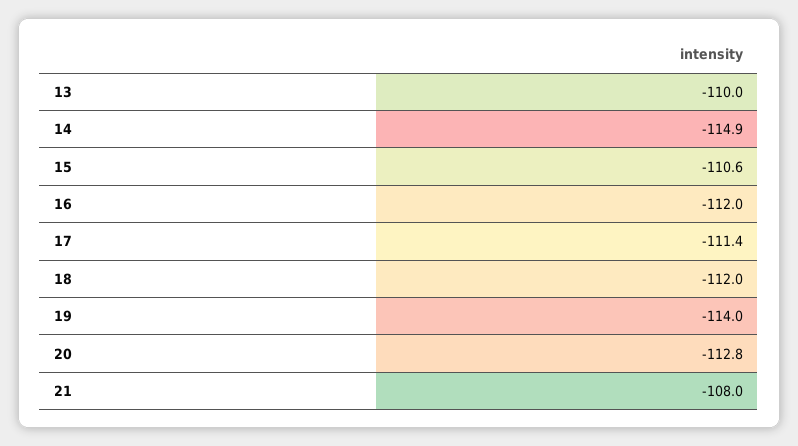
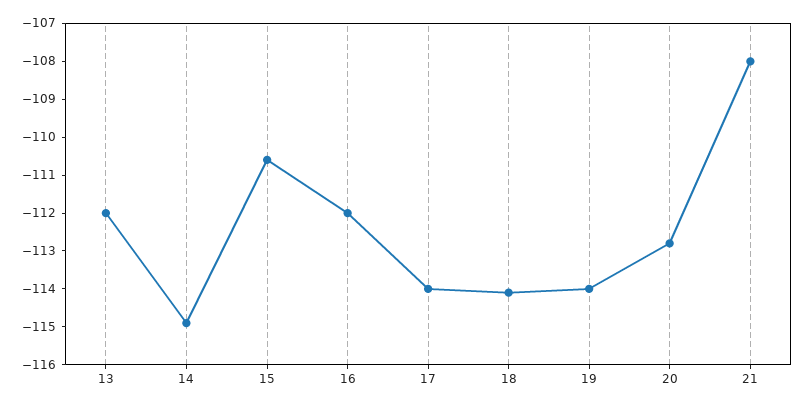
  {
-   "13": -110,
+   "13": -112,
    "14": -114.9,
    "15": -110.6,
    "16": -112,
-   "17": -111.4,
+   "17": -114,
-   "18": -112,
+   "18": -114,
    "19": -114,
    "20": -112.8,
    "21": -108
  }

